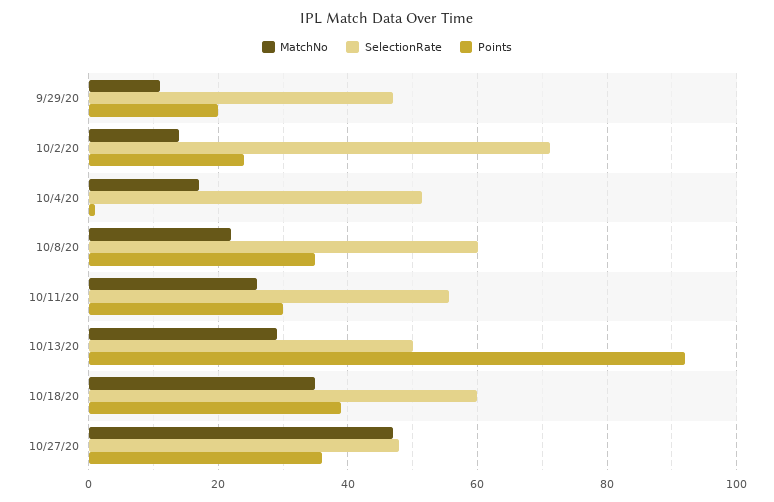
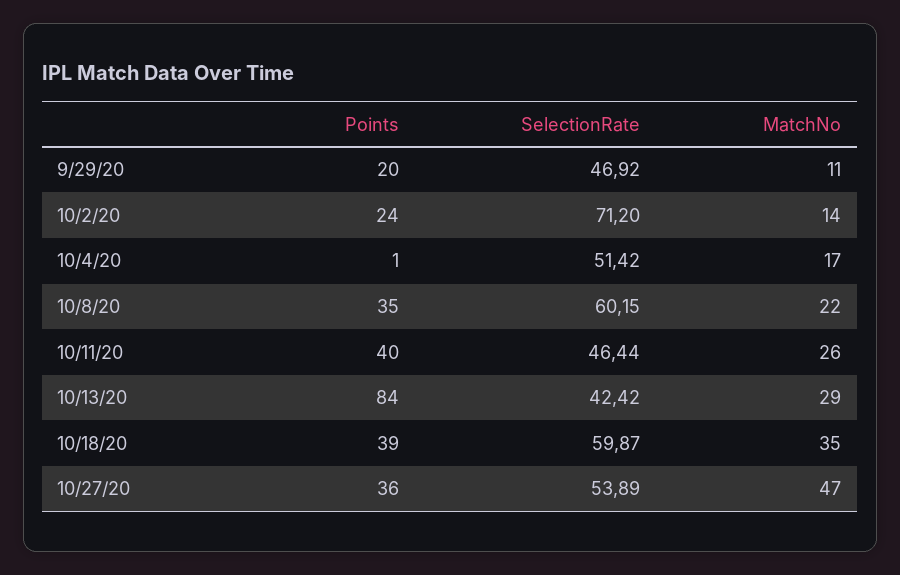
  {
    "MatchNo": {
      "9/29/20": 11,
      "10/2/20": 14,
      "10/4/20": 17,
      "10/8/20": 22,
      "10/11/20": 26,
      "10/13/20": 29,
      "10/18/20": 35,
      "10/27/20": 47
    },
    "SelectionRate": {
      "9/29/20": 46.92,
      "10/2/20": 71.2,
      "10/4/20": 51.42,
      "10/8/20": 60.15,
-     "10/11/20": 56,
+     "10/11/20": 46.44,
-     "10/13/20": 50,
+     "10/13/20": 42.42,
      "10/18/20": 59.87,
-     "10/27/20": 48
+     "10/27/20": 53.89
    },
    "Points": {
      "9/29/20": 20,
      "10/2/20": 24,
      "10/4/20": 1,
      "10/8/20": 35,
-     "10/11/20": 30,
+     "10/11/20": 40,
-     "10/13/20": 92,
+     "10/13/20": 84,
      "10/18/20": 39,
      "10/27/20": 36
    }
  }

